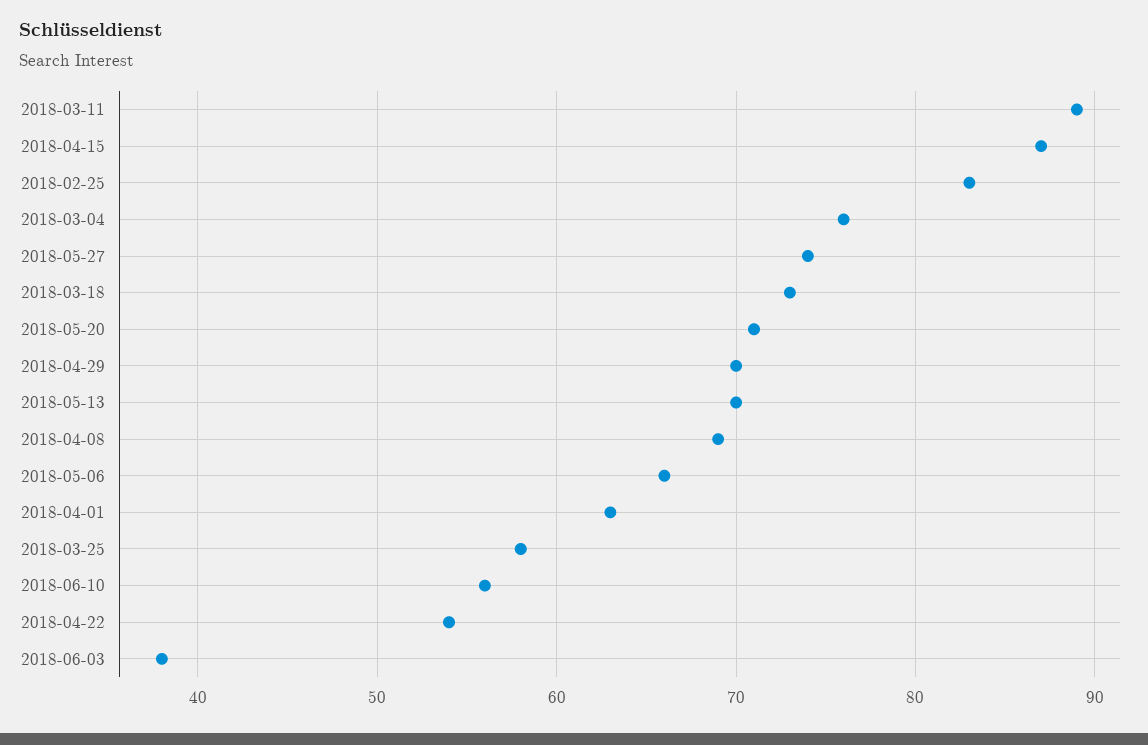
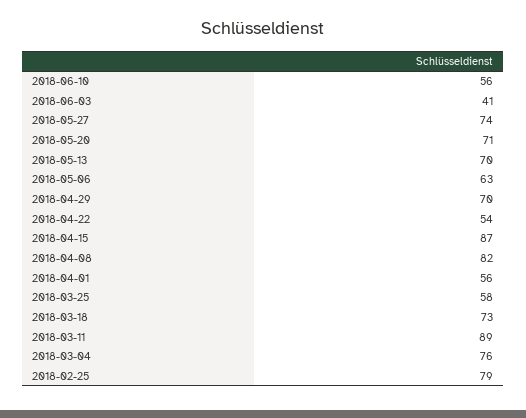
  {
    "2018-03-11": 89,
    "2018-04-15": 87,
-   "2018-02-25": 83,
+   "2018-02-25": 79,
    "2018-03-04": 76,
    "2018-05-27": 74,
    "2018-03-18": 73,
    "2018-05-20": 71,
    "2018-04-29": 70,
    "2018-05-13": 70,
-   "2018-04-08": 69,
+   "2018-04-08": 82,
-   "2018-05-06": 66,
+   "2018-05-06": 63,
-   "2018-04-01": 63,
+   "2018-04-01": 56,
    "2018-03-25": 58,
    "2018-06-10": 56,
    "2018-04-22": 54,
-   "2018-06-03": 38
+   "2018-06-03": 41
  }

